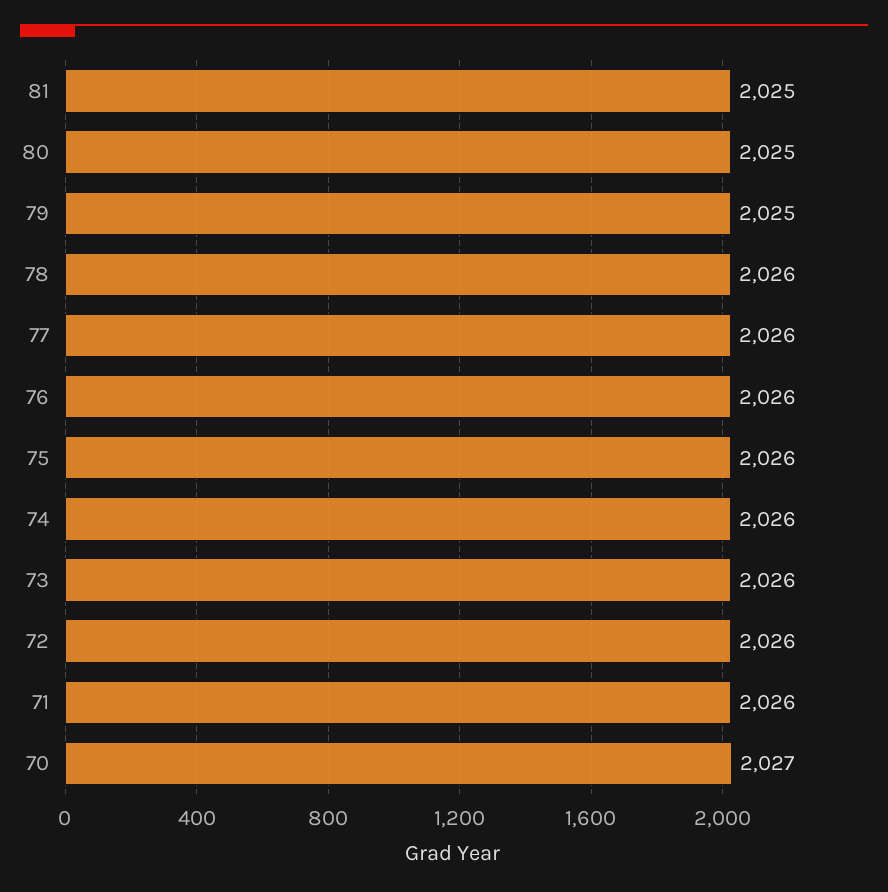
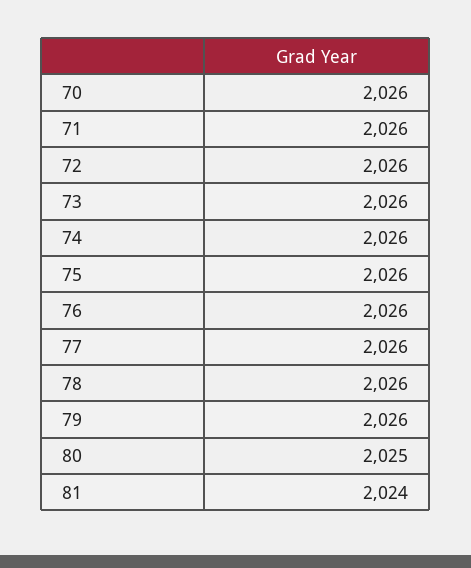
  {
-   "81": 2025,
+   "81": 2024,
    "80": 2025,
-   "79": 2025,
+   "79": 2026,
    "78": 2026,
    "77": 2026,
    "76": 2026,
    "75": 2026,
    "74": 2026,
    "73": 2026,
    "72": 2026,
    "71": 2026,
-   "70": 2027
+   "70": 2026
  }

